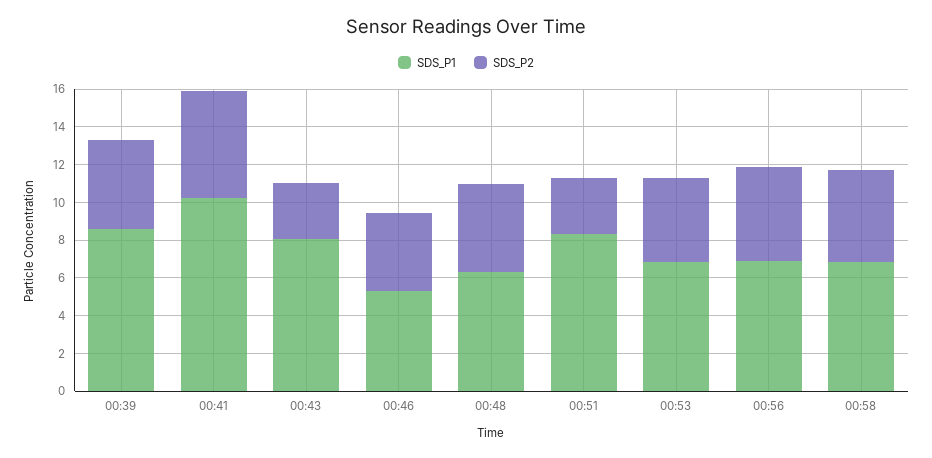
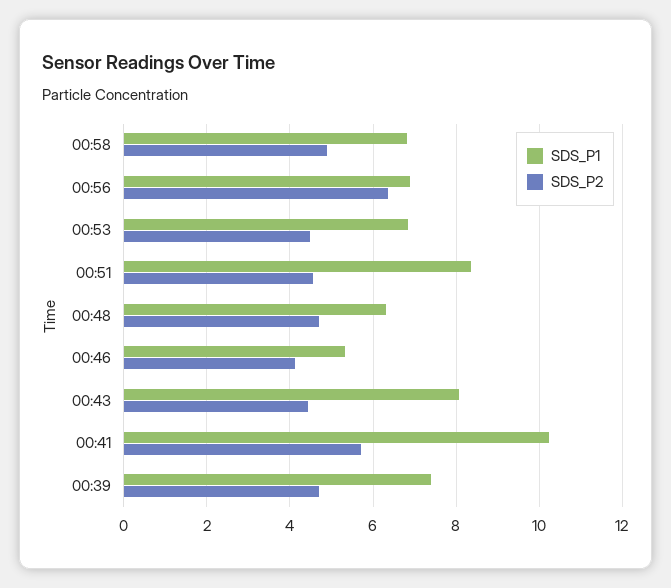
  {
    "SDS_P1": {
-     "00:39": 8.5,
+     "00:39": 7.4,
      "00:41": 10.2,
      "00:43": 8,
      "00:46": 5.4,
      "00:48": 6.4,
      "00:51": 8.4,
      "00:53": 6.8,
      "00:56": 7,
      "00:58": 6.8
    },
    "SDS_P2": {
      "00:39": 4.8,
      "00:41": 5.8,
-     "00:43": 3,
+     "00:43": 4.4,
      "00:46": 4.2,
      "00:48": 4.8,
-     "00:51": 3,
+     "00:51": 4.6,
      "00:53": 4.4,
-     "00:56": 5,
+     "00:56": 6.4,
      "00:58": 5
    }
  }

